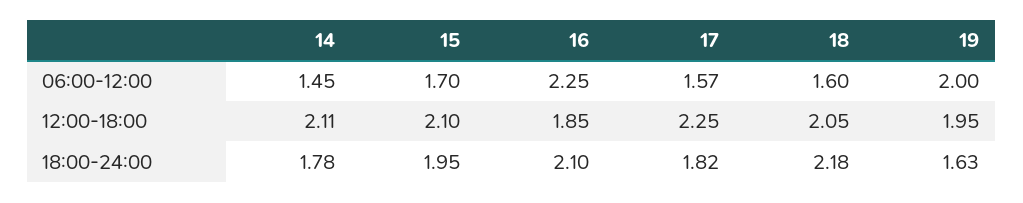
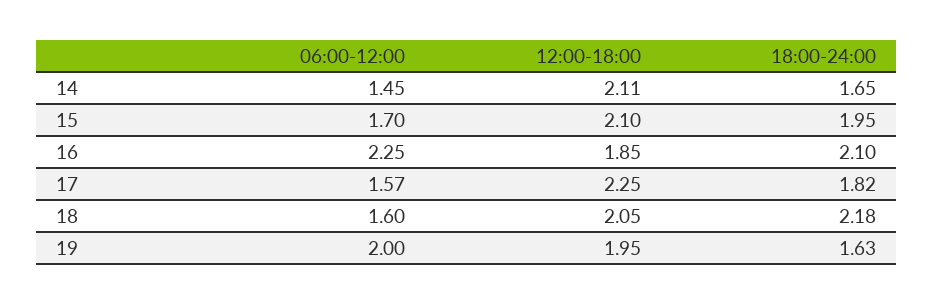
  {
    "14": {
      "06:00-12:00": 1.45,
      "12:00-18:00": 2.11,
-     "18:00-24:00": 1.78
+     "18:00-24:00": 1.65
    },
    "15": {
      "06:00-12:00": 1.7,
      "12:00-18:00": 2.1,
      "18:00-24:00": 1.95
    },
    "16": {
      "06:00-12:00": 2.25,
      "12:00-18:00": 1.85,
      "18:00-24:00": 2.1
    },
    "17": {
      "06:00-12:00": 1.57,
      "12:00-18:00": 2.25,
      "18:00-24:00": 1.82
    },
    "18": {
      "06:00-12:00": 1.6,
      "12:00-18:00": 2.05,
      "18:00-24:00": 2.18
    },
    "19": {
      "06:00-12:00": 2,
      "12:00-18:00": 1.95,
      "18:00-24:00": 1.63
    }
  }

